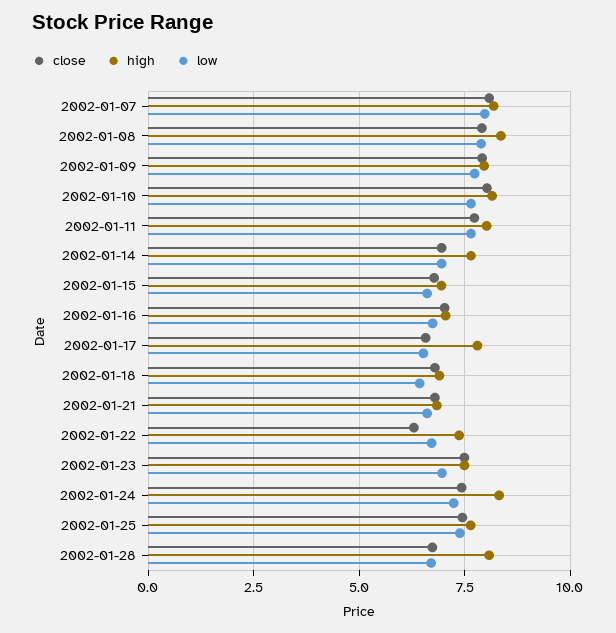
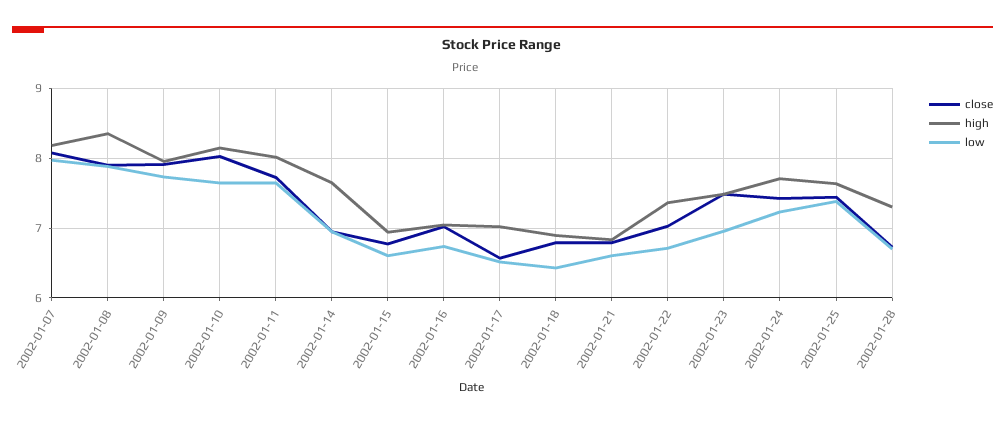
  {
    "close": {
      "2002-01-07": 8.1,
      "2002-01-08": 7.9,
      "2002-01-09": 7.9,
      "2002-01-10": 8,
      "2002-01-11": 7.7,
      "2002-01-14": 6.9,
      "2002-01-15": 6.8,
      "2002-01-16": 7,
      "2002-01-17": 6.6,
      "2002-01-18": 6.8,
      "2002-01-21": 6.8,
-     "2002-01-22": 6.25,
+     "2002-01-22": 7,
      "2002-01-23": 7.5,
      "2002-01-24": 7.4,
      "2002-01-25": 7.4,
      "2002-01-28": 6.7
    },
    "high": {
      "2002-01-07": 8.2,
      "2002-01-08": 8.3,
      "2002-01-09": 8,
      "2002-01-10": 8.1,
      "2002-01-11": 8,
      "2002-01-14": 7.6,
      "2002-01-15": 6.9,
      "2002-01-16": 7,
-     "2002-01-17": 7.75,
+     "2002-01-17": 7,
      "2002-01-18": 6.9,
      "2002-01-21": 6.8,
      "2002-01-22": 7.4,
      "2002-01-23": 7.5,
-     "2002-01-24": 8.25,
+     "2002-01-24": 7.7,
      "2002-01-25": 7.6,
-     "2002-01-28": 8
+     "2002-01-28": 7.3
    },
    "low": {
      "2002-01-07": 8,
      "2002-01-08": 7.9,
      "2002-01-09": 7.7,
      "2002-01-10": 7.6,
      "2002-01-11": 7.6,
      "2002-01-14": 6.9,
      "2002-01-15": 6.6,
      "2002-01-16": 6.7,
      "2002-01-17": 6.5,
      "2002-01-18": 6.4,
      "2002-01-21": 6.6,
      "2002-01-22": 6.7,
      "2002-01-23": 7,
      "2002-01-24": 7.2,
      "2002-01-25": 7.4,
      "2002-01-28": 6.7
    }
  }

